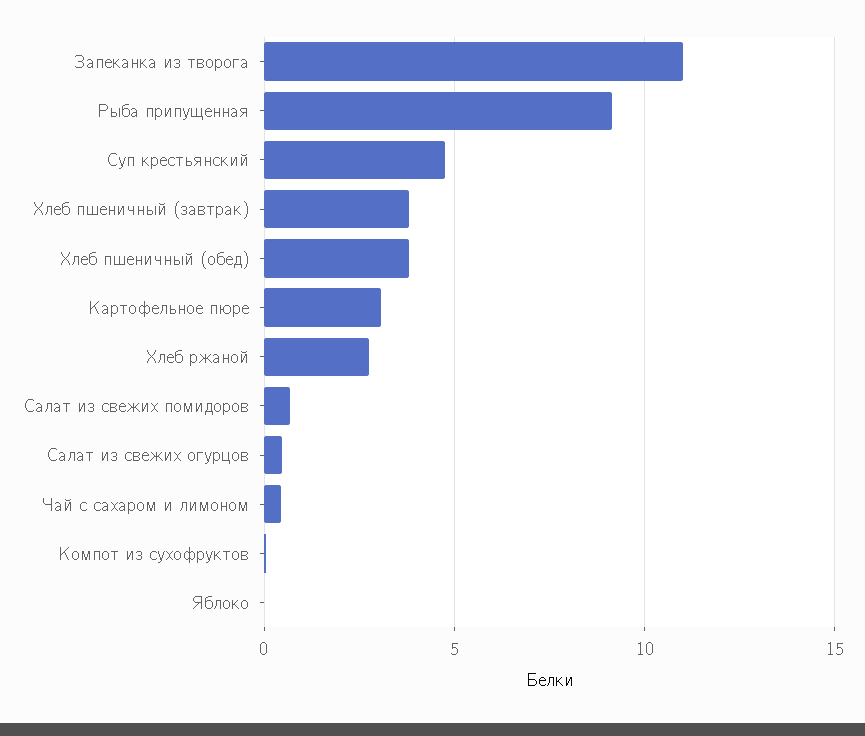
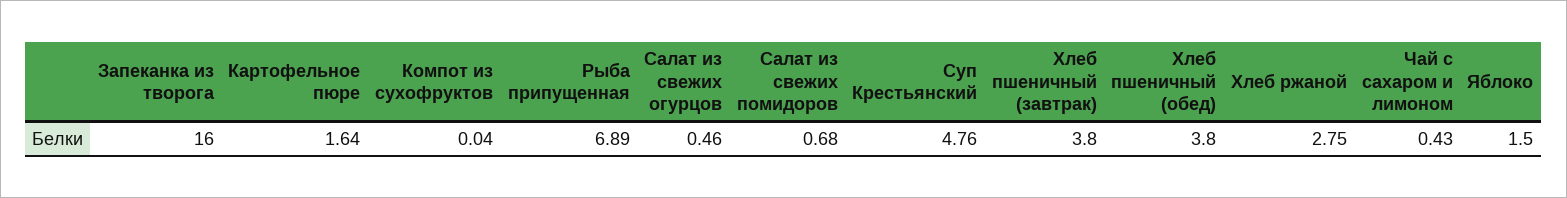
  {
-   "Запеканка из творога": 11,
+   "Запеканка из творога": 16,
-   "Рыба припущенная": 9,
+   "Рыба припущенная": 6.89,
    "Суп крестьянский": 4.76,
    "Хлеб пшеничный (завтрак)": 3.8,
    "Хлеб пшеничный (обед)": 3.8,
-   "Картофельное пюре": 3,
+   "Картофельное пюре": 1.64,
    "Хлеб ржаной": 2.75,
    "Салат из свежих помидоров": 0.68,
    "Салат из свежих огурцов": 0.46,
    "Чай с сахаром и лимоном": 0.43,
    "Компот из сухофруктов": 0.04,
-   "Яблоко": 0
+   "Яблоко": 1.5
  }

